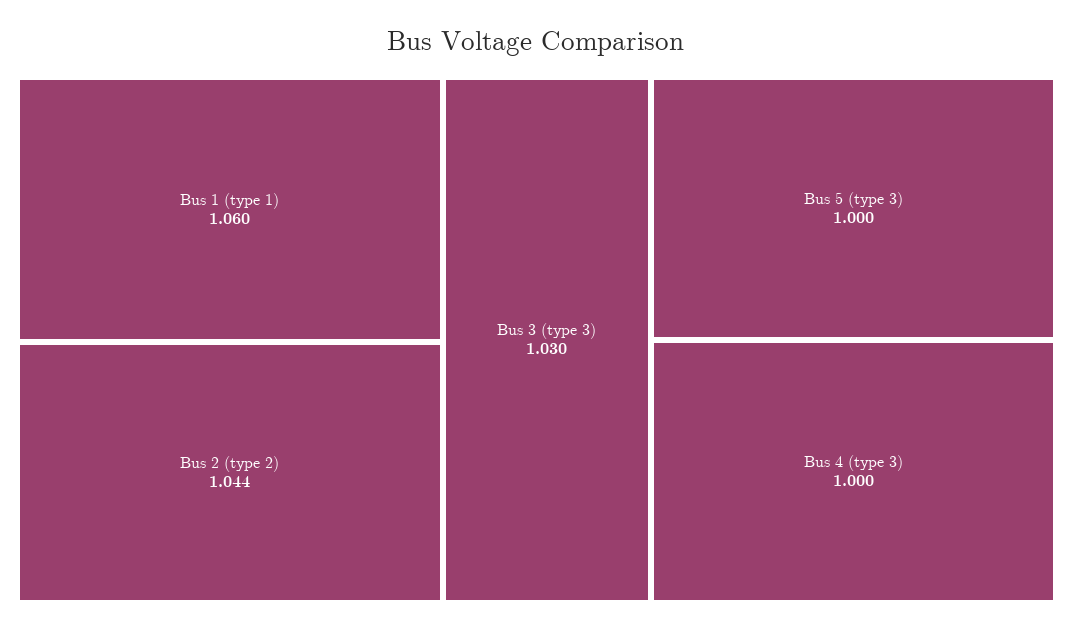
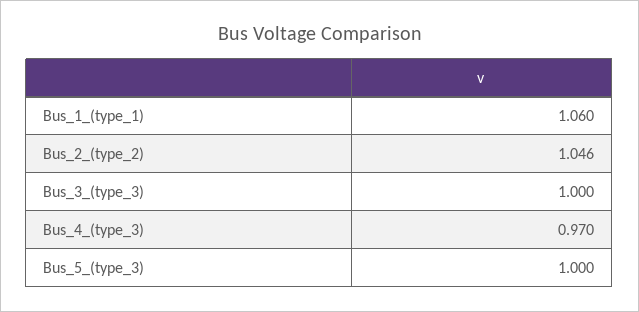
  {
    "Bus 1 (type 1)": 1.06,
-   "Bus 2 (type 2)": 1.044,
+   "Bus 2 (type 2)": 1.046,
-   "Bus 3 (type 3)": 1.03,
+   "Bus 3 (type 3)": 1,
    "Bus 5 (type 3)": 1,
-   "Bus 4 (type 3)": 1
+   "Bus 4 (type 3)": 0.97
  }

